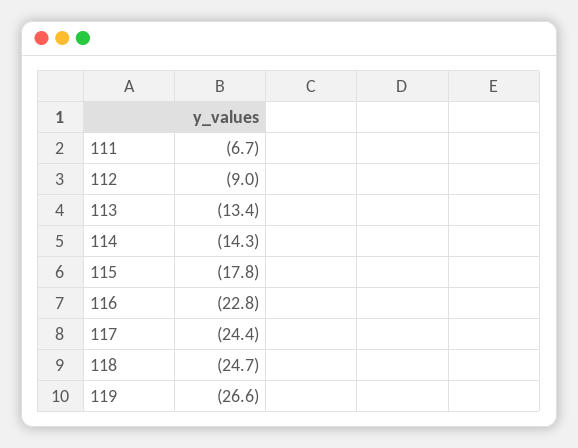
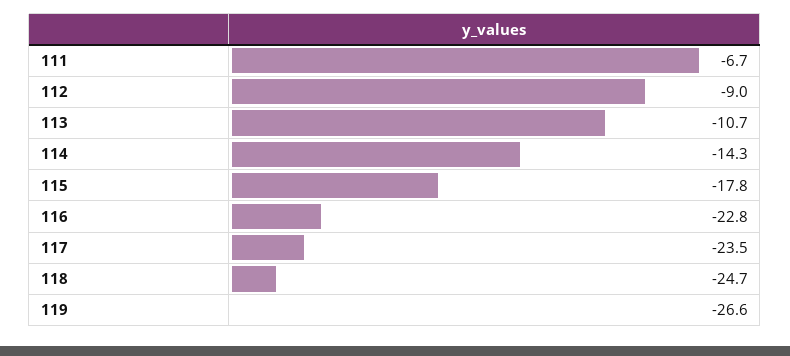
  {
    "111": -6.7,
    "112": -9,
-   "113": -13.4,
+   "113": -10.7,
    "114": -14.3,
    "115": -17.8,
    "116": -22.8,
-   "117": -24.4,
+   "117": -23.5,
    "118": -24.7,
    "119": -26.6
  }

